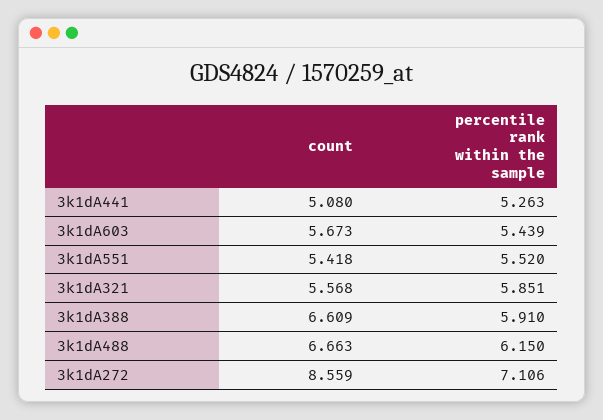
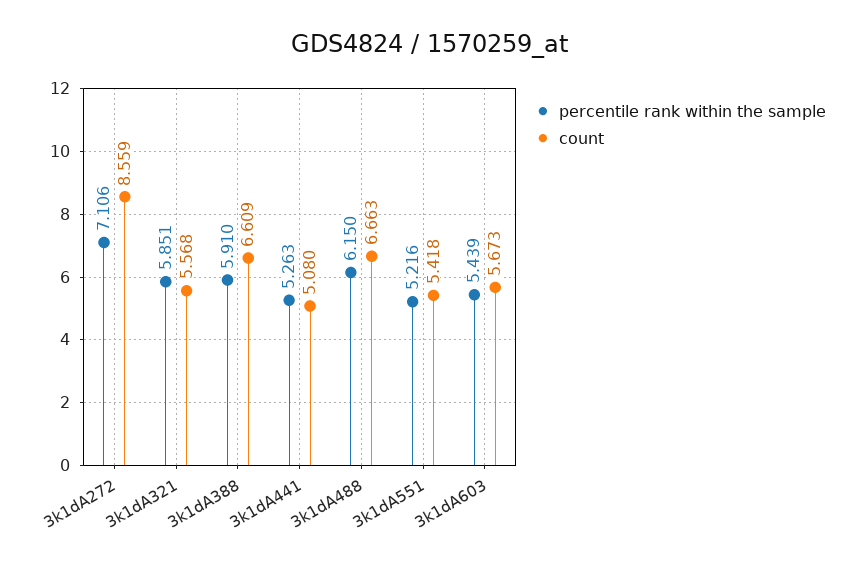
  {
    "count": {
      "3k1dA441": 5.08,
      "3k1dA603": 5.673,
      "3k1dA551": 5.418,
      "3k1dA321": 5.568,
      "3k1dA388": 6.609,
      "3k1dA488": 6.663,
      "3k1dA272": 8.559
    },
    "percentile rank within the sample": {
      "3k1dA441": 5.263,
      "3k1dA603": 5.439,
-     "3k1dA551": 5.52,
+     "3k1dA551": 5.216,
      "3k1dA321": 5.851,
      "3k1dA388": 5.91,
      "3k1dA488": 6.15,
      "3k1dA272": 7.106
    }
  }

